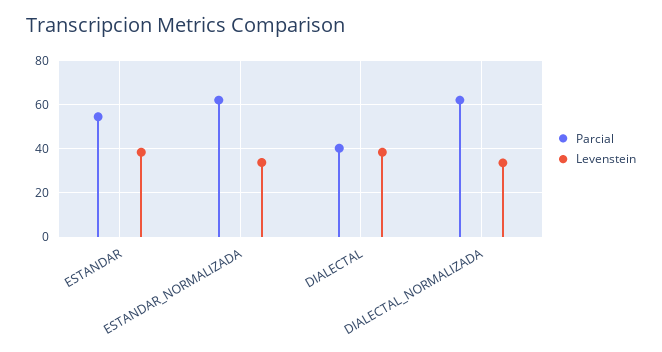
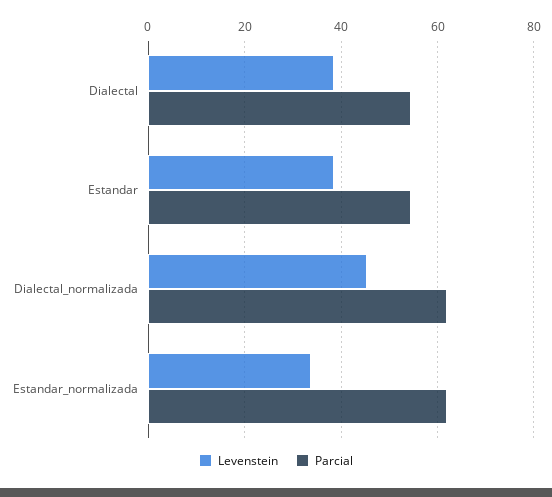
  {
    "Parcial": {
      "ESTANDAR": 54,
      "ESTANDAR_NORMALIZADA": 62,
-     "DIALECTAL": 40,
+     "DIALECTAL": 54,
      "DIALECTAL_NORMALIZADA": 62
    },
    "Levenstein": {
      "ESTANDAR": 38,
      "ESTANDAR_NORMALIZADA": 34,
      "DIALECTAL": 38,
-     "DIALECTAL_NORMALIZADA": 35
+     "DIALECTAL_NORMALIZADA": 46
    }
  }

